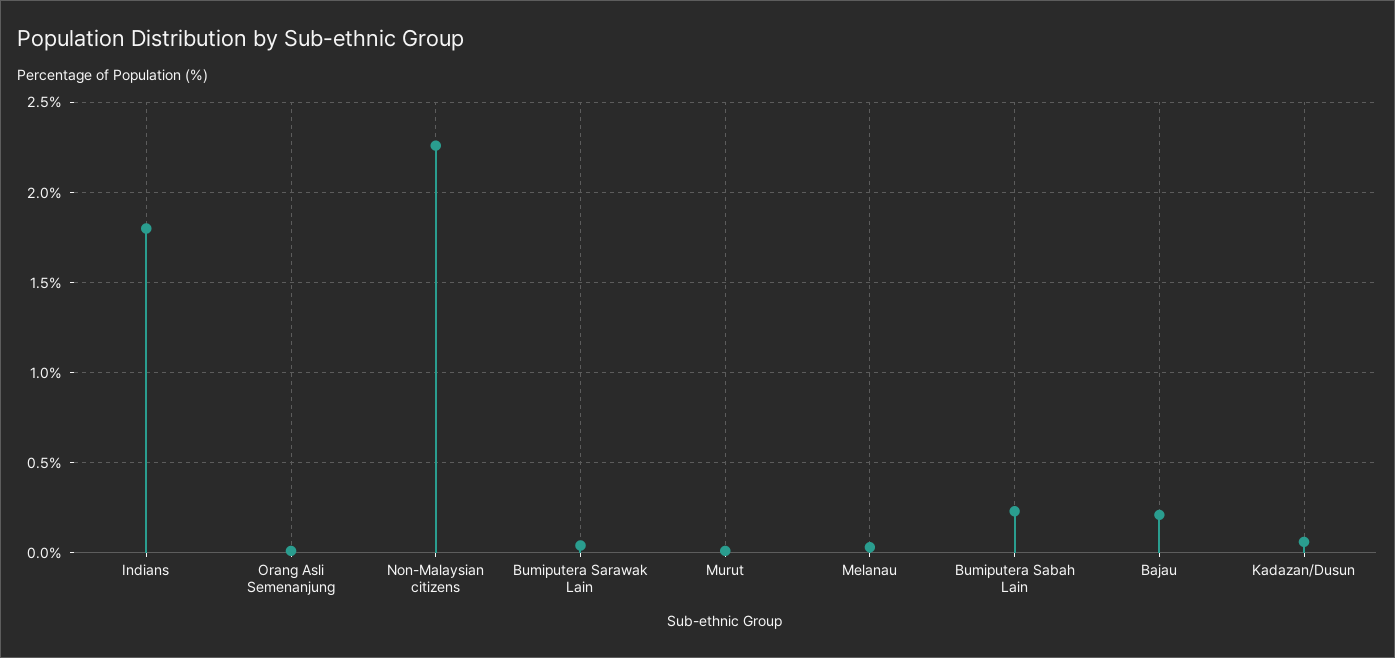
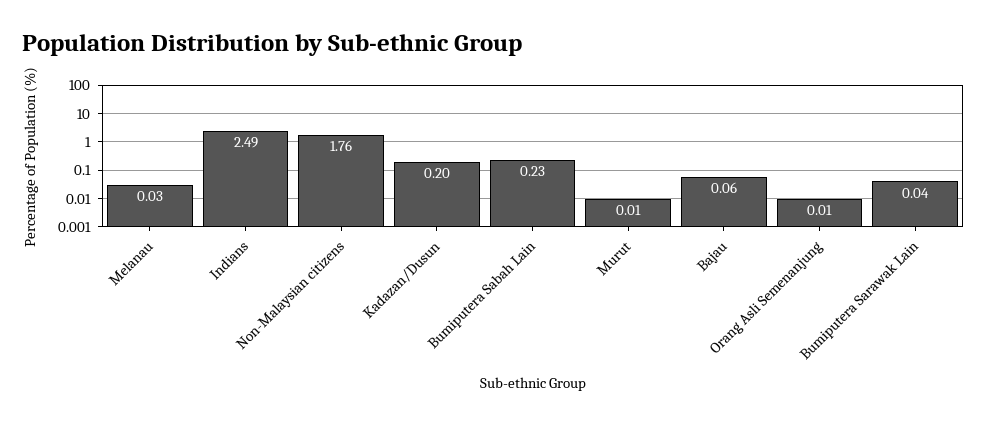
  {
-   "Indians": 1.8,
+   "Indians": 2.49,
    "Orang Asli Semenanjung": 0.01,
-   "Non-Malaysian citizens": 2.25,
+   "Non-Malaysian citizens": 1.76,
    "Bumiputera Sarawak Lain": 0.04,
    "Murut": 0.01,
    "Melanau": 0.03,
    "Bumiputera Sabah Lain": 0.23,
-   "Bajau": 0.2,
+   "Bajau": 0.06,
-   "Kadazan/Dusun": 0.05
+   "Kadazan/Dusun": 0.2
  }

